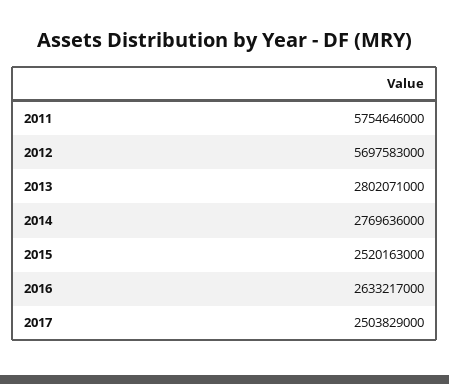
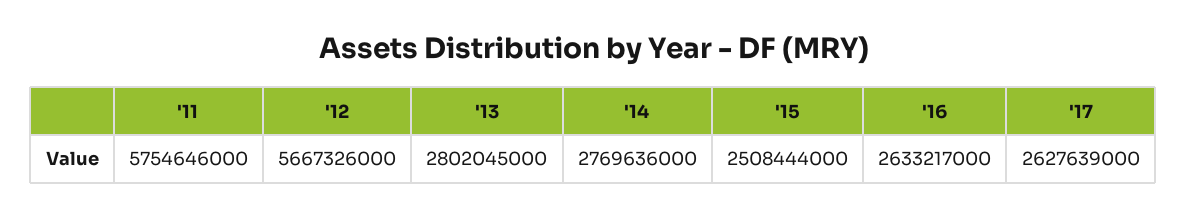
  {
    "2011": 5754646000,
-   "2012": 5697583000,
+   "2012": 5667326000,
-   "2013": 2802071000,
+   "2013": 2802045000,
    "2014": 2769636000,
-   "2015": 2520163000,
+   "2015": 2508444000,
    "2016": 2633217000,
-   "2017": 2503829000
+   "2017": 2627639000
  }

